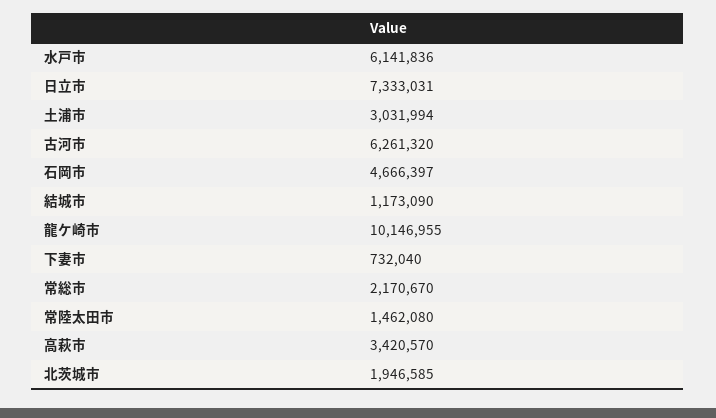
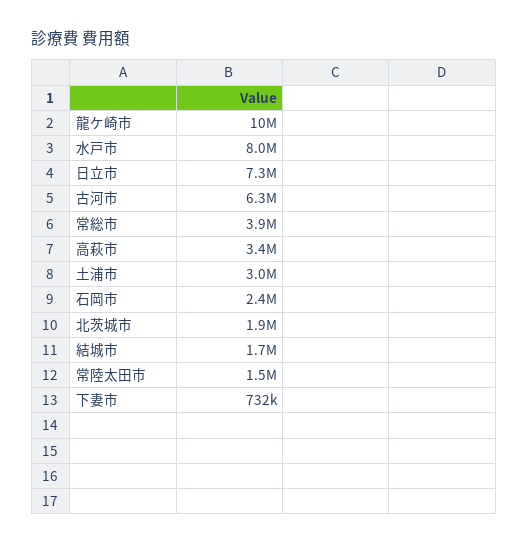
  {
-   "水戸市": 6141836,
+   "水戸市": 8000000,
    "日立市": 7333031,
    "土浦市": 3031994,
    "古河市": 6261320,
-   "石岡市": 4666397,
+   "石岡市": 2400000,
-   "結城市": 1173090,
+   "結城市": 1700000,
    "龍ケ崎市": 10146955,
    "下妻市": 732040,
-   "常総市": 2170670,
+   "常総市": 3900000,
    "常陸太田市": 1462080,
    "高萩市": 3420570,
    "北茨城市": 1946585
  }

